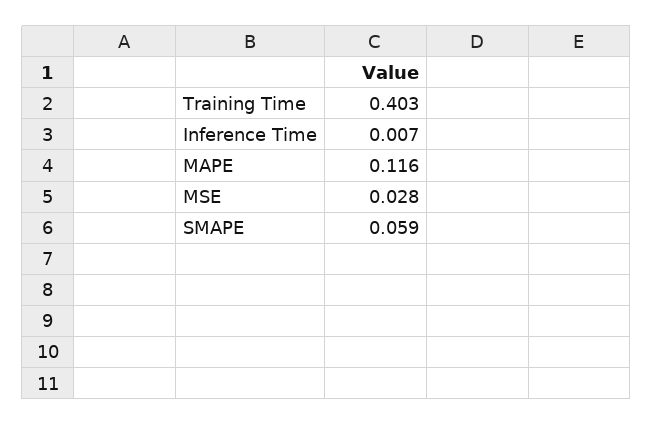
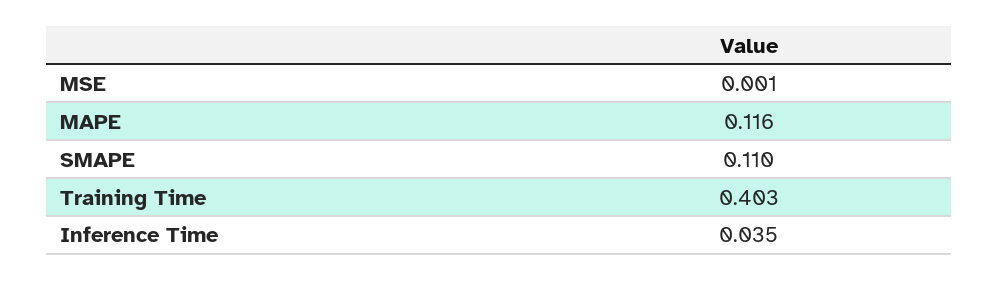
  {
    "Training Time": 0.403,
-   "Inference Time": 0.007,
+   "Inference Time": 0.035,
    "MAPE": 0.116,
-   "MSE": 0.028,
+   "MSE": 0.001,
-   "SMAPE": 0.059
+   "SMAPE": 0.11
  }

